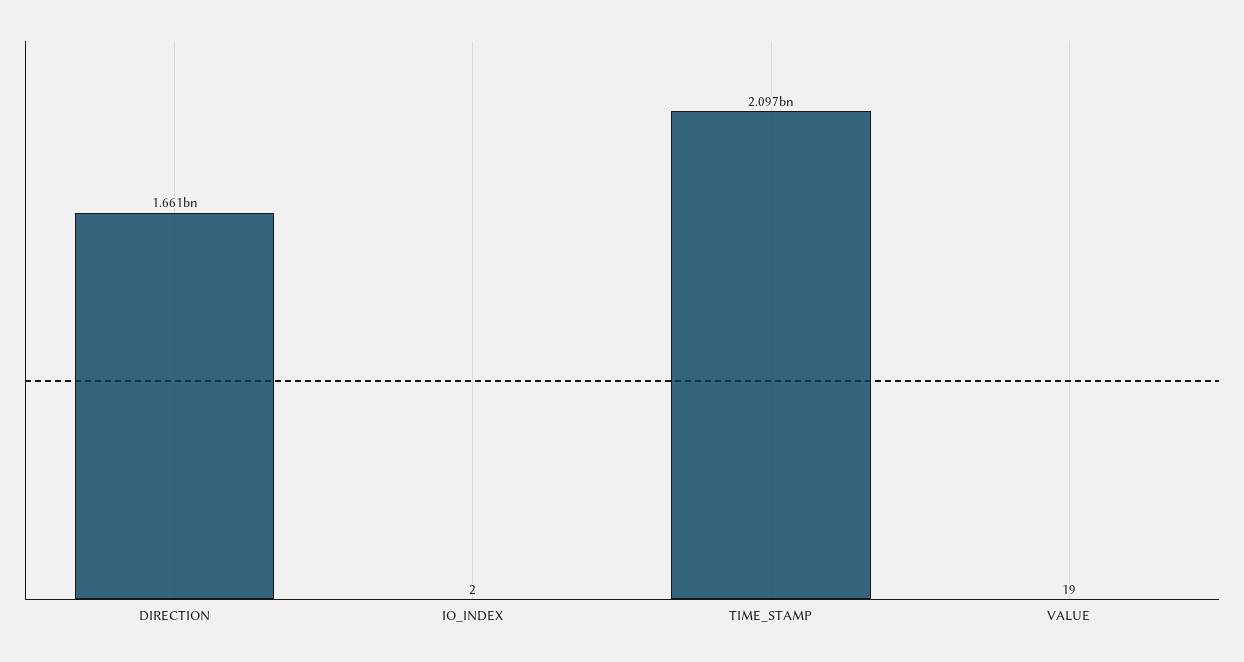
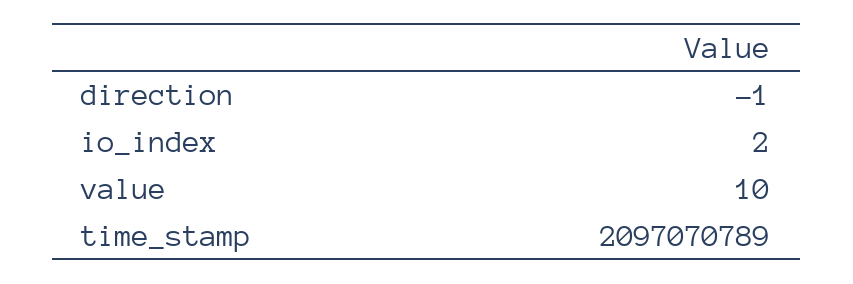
  {
-   "DIRECTION": 1661000000,
+   "DIRECTION": -1,
    "IO_INDEX": 2,
    "TIME_STAMP": 2097070789,
-   "VALUE": 19
+   "VALUE": 10
  }

